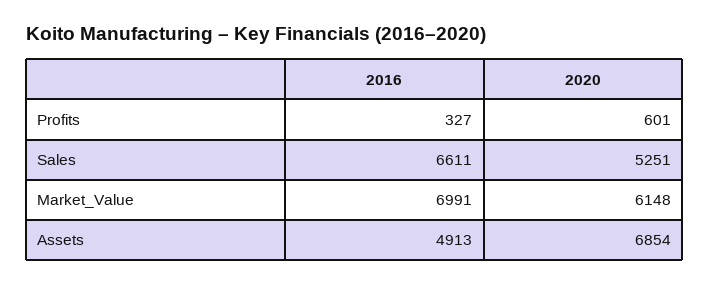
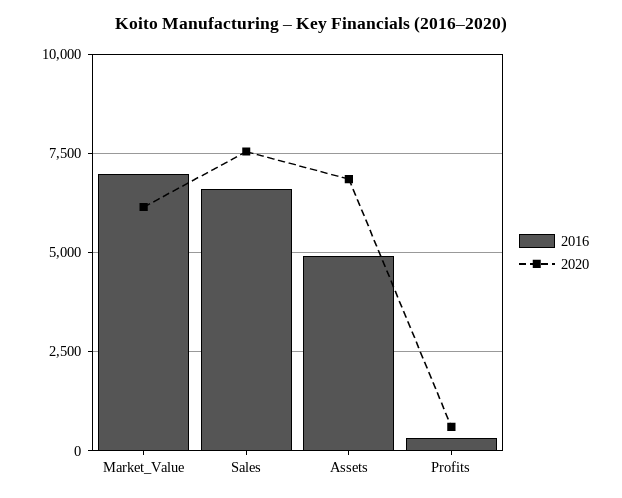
  {
    "2016": {
      "Profits": 327,
      "Sales": 6611,
      "Market_Value": 6991,
      "Assets": 4913
    },
    "2020": {
      "Profits": 601,
-     "Sales": 5251,
+     "Sales": 7500,
      "Market_Value": 6148,
      "Assets": 6854
    }
  }

